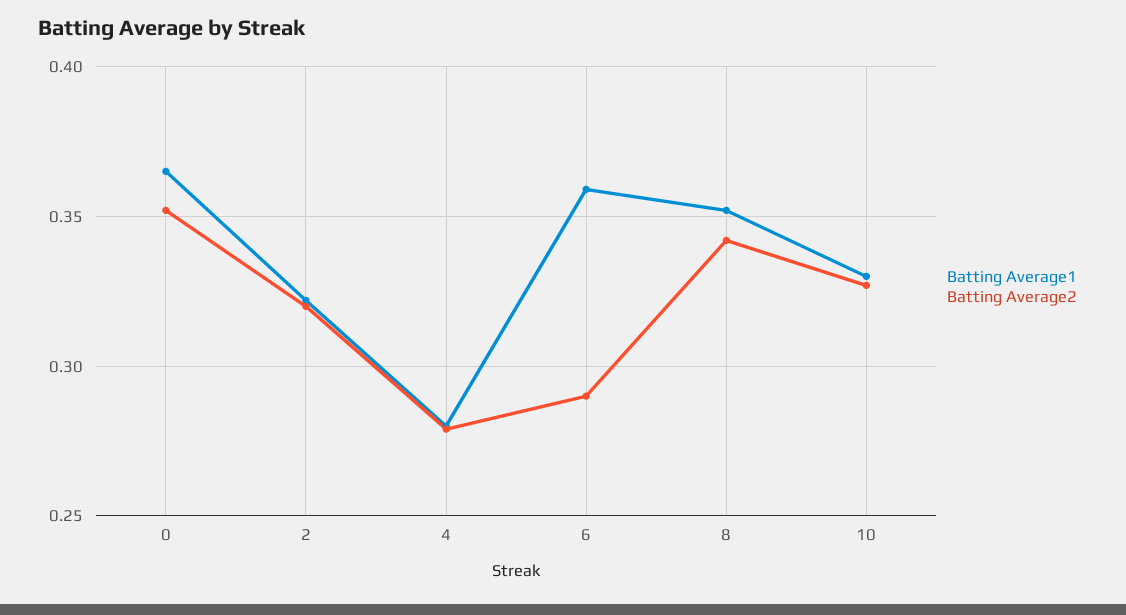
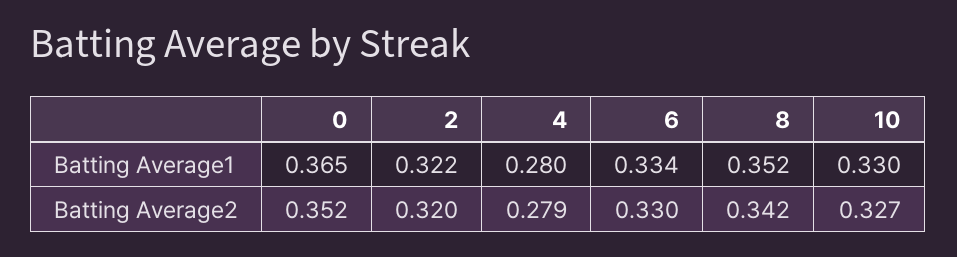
  {
    "Batting Average1": {
      "0": 0.365,
      "2": 0.322,
      "4": 0.28,
-     "6": 0.36,
+     "6": 0.334,
      "8": 0.352,
      "10": 0.33
    },
    "Batting Average2": {
      "0": 0.352,
      "2": 0.32,
      "4": 0.279,
-     "6": 0.29,
+     "6": 0.33,
      "8": 0.342,
      "10": 0.327
    }
  }

